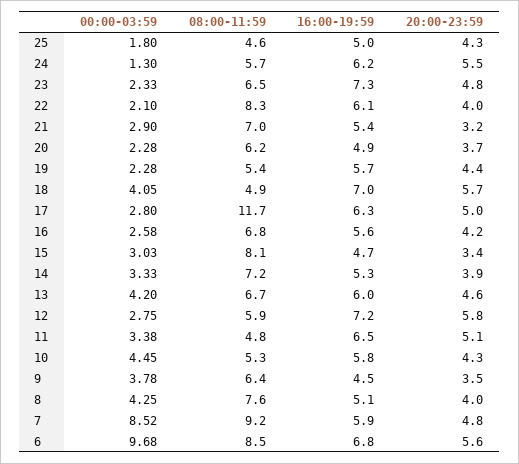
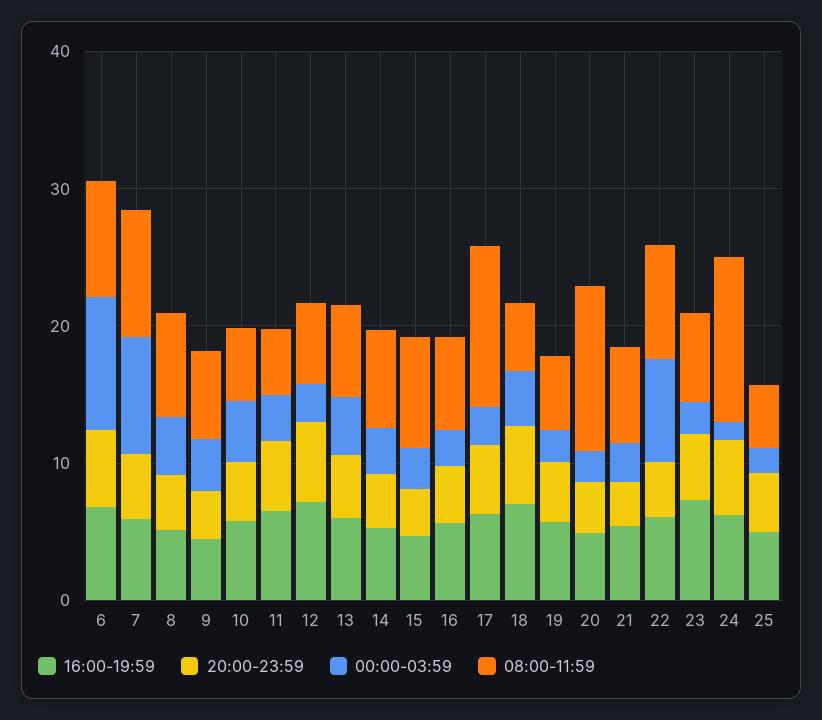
  {
    "00:00-03:59": {
      "25": 1.8,
      "24": 1.3,
      "23": 2.33,
-     "22": 2.1,
+     "22": 8,
      "21": 2.9,
      "20": 2.28,
      "19": 2.28,
      "18": 4.05,
      "17": 2.8,
      "16": 2.58,
      "15": 3.03,
      "14": 3.33,
      "13": 4.2,
      "12": 2.75,
      "11": 3.38,
      "10": 4.45,
      "9": 3.78,
      "8": 4.25,
      "7": 8.52,
      "6": 9.68
    },
    "08:00-11:59": {
      "25": 4.6,
-     "24": 5.7,
+     "24": 12,
      "23": 6.5,
      "22": 8.3,
      "21": 7,
-     "20": 6.2,
+     "20": 12,
      "19": 5.4,
      "18": 4.9,
      "17": 11.7,
      "16": 6.8,
      "15": 8.1,
      "14": 7.2,
      "13": 6.7,
      "12": 5.9,
      "11": 4.8,
      "10": 5.3,
      "9": 6.4,
      "8": 7.6,
      "7": 9.2,
      "6": 8.5
    },
    "16:00-19:59": {
      "25": 5,
      "24": 6.2,
      "23": 7.3,
      "22": 6.1,
      "21": 5.4,
      "20": 4.9,
      "19": 5.7,
      "18": 7,
      "17": 6.3,
      "16": 5.6,
      "15": 4.7,
      "14": 5.3,
      "13": 6,
      "12": 7.2,
      "11": 6.5,
      "10": 5.8,
      "9": 4.5,
      "8": 5.1,
      "7": 5.9,
      "6": 6.8
    },
    "20:00-23:59": {
      "25": 4.3,
      "24": 5.5,
      "23": 4.8,
      "22": 4,
      "21": 3.2,
      "20": 3.7,
      "19": 4.4,
      "18": 5.7,
      "17": 5,
      "16": 4.2,
      "15": 3.4,
      "14": 3.9,
      "13": 4.6,
      "12": 5.8,
      "11": 5.1,
      "10": 4.3,
      "9": 3.5,
      "8": 4,
      "7": 4.8,
      "6": 5.6
    }
  }

